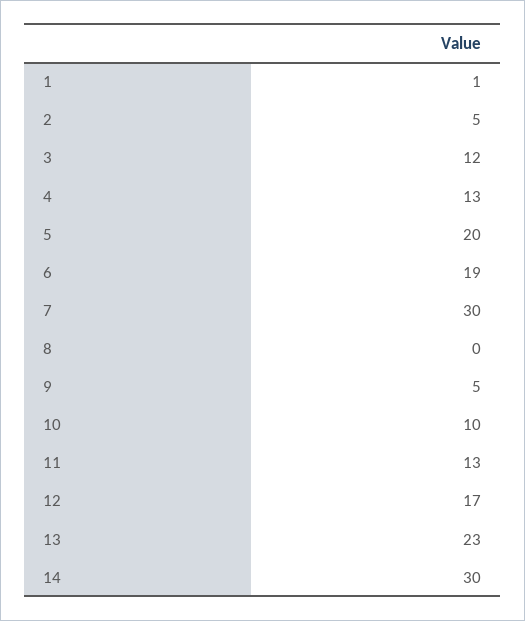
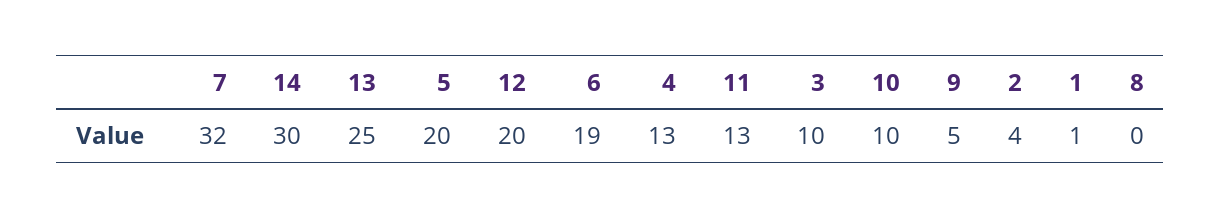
  {
    "1": 1,
-   "2": 5,
+   "2": 4,
-   "3": 12,
+   "3": 10,
    "4": 13,
    "5": 20,
    "6": 19,
-   "7": 30,
+   "7": 32,
    "8": 0,
    "9": 5,
    "10": 10,
    "11": 13,
-   "12": 17,
+   "12": 20,
-   "13": 23,
+   "13": 25,
    "14": 30
  }

